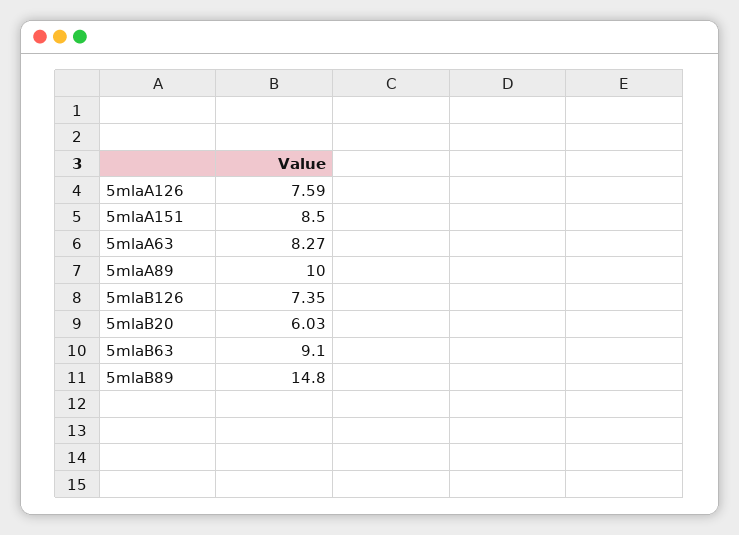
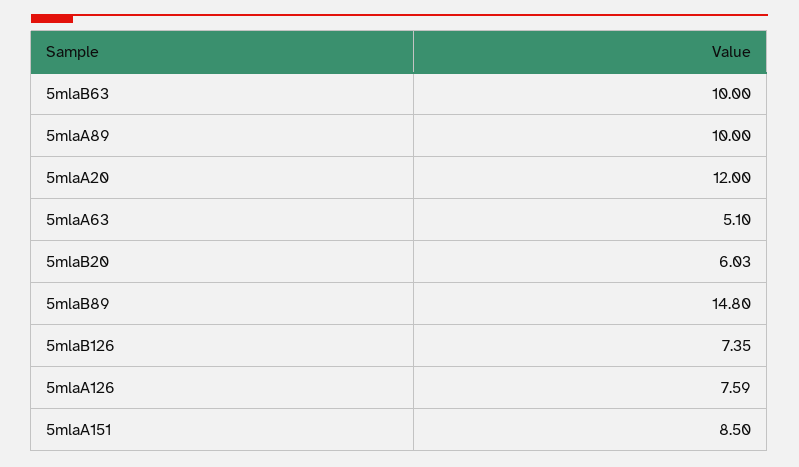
  {
    "5mlaA126": 7.59,
    "5mlaA151": 8.5,
-   "5mlaA63": 8.27,
+   "5mlaA63": 5.1,
    "5mlaA89": 10,
    "5mlaB126": 7.35,
    "5mlaB20": 6.03,
-   "5mlaB63": 9.1,
+   "5mlaB63": 10,
-   "5mlaB89": 14.8
+   "5mlaB89": 14.8,
+   "5mlaA20": 12
  }

